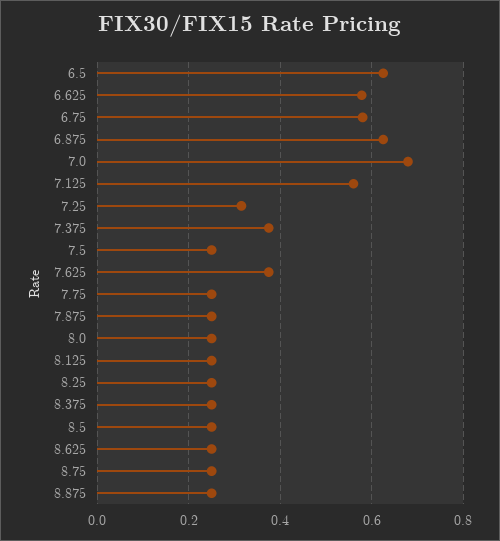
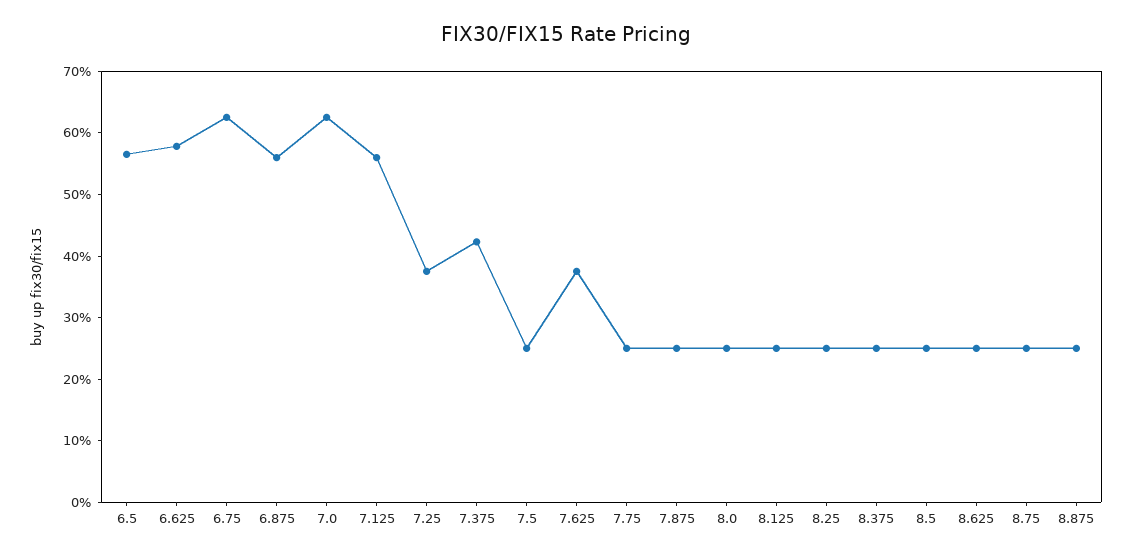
  {
-   "6.5": 0.62,
+   "6.5": 0.56,
    "6.625": 0.58,
-   "6.75": 0.58,
+   "6.75": 0.62,
-   "6.875": 0.62,
+   "6.875": 0.56,
-   "7.0": 0.68,
+   "7.0": 0.62,
    "7.125": 0.56,
-   "7.25": 0.32,
+   "7.25": 0.38,
-   "7.375": 0.38,
+   "7.375": 0.42,
    "7.5": 0.26,
    "7.625": 0.38,
    "7.75": 0.26,
    "7.875": 0.26,
    "8.0": 0.26,
    "8.125": 0.26,
    "8.25": 0.26,
    "8.375": 0.26,
    "8.5": 0.26,
    "8.625": 0.26,
    "8.75": 0.26,
    "8.875": 0.26
  }

